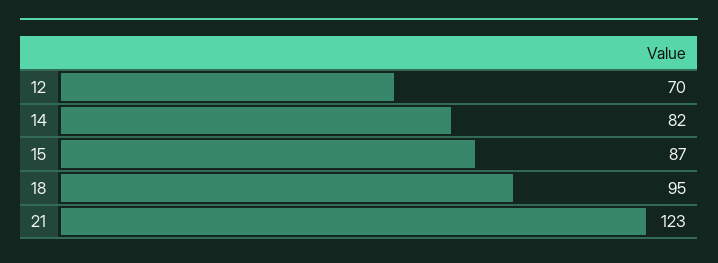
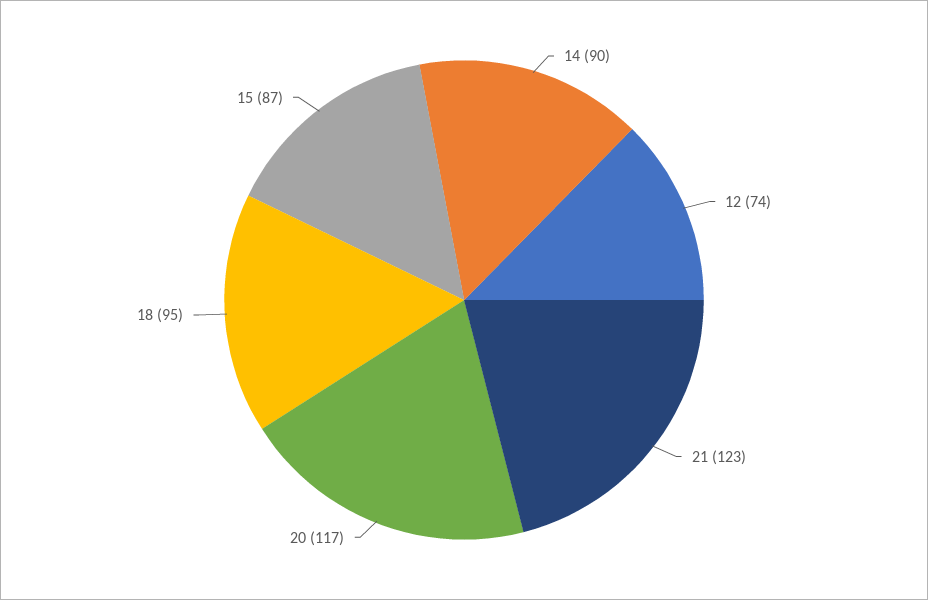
  {
-   "12": 70,
+   "12": 74,
-   "14": 82,
+   "14": 90,
    "15": 87,
    "18": 95,
-   "21": 123
+   "21": 123,
+   "20": 117
  }

